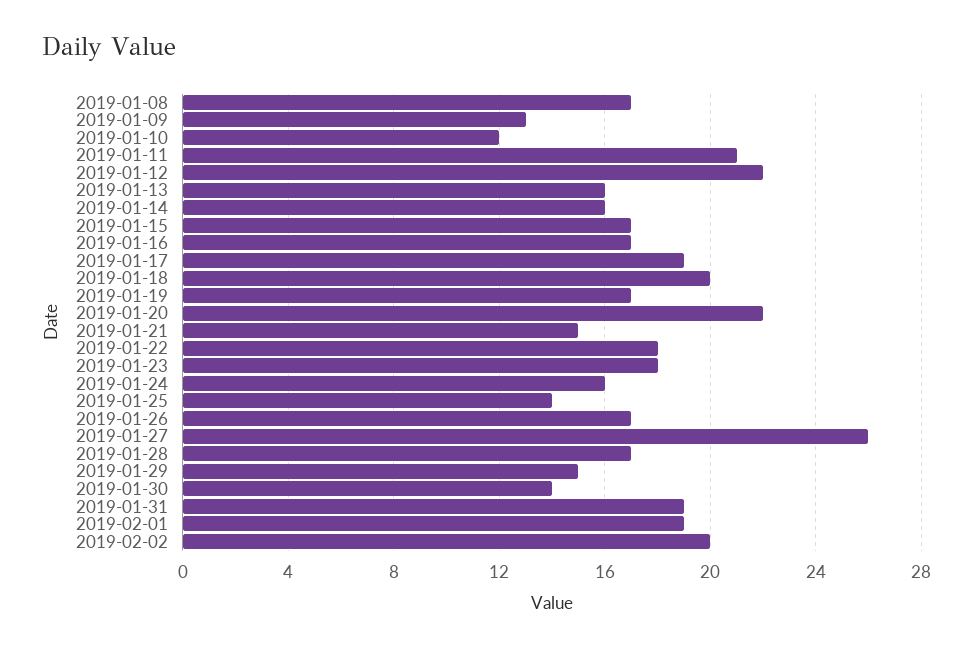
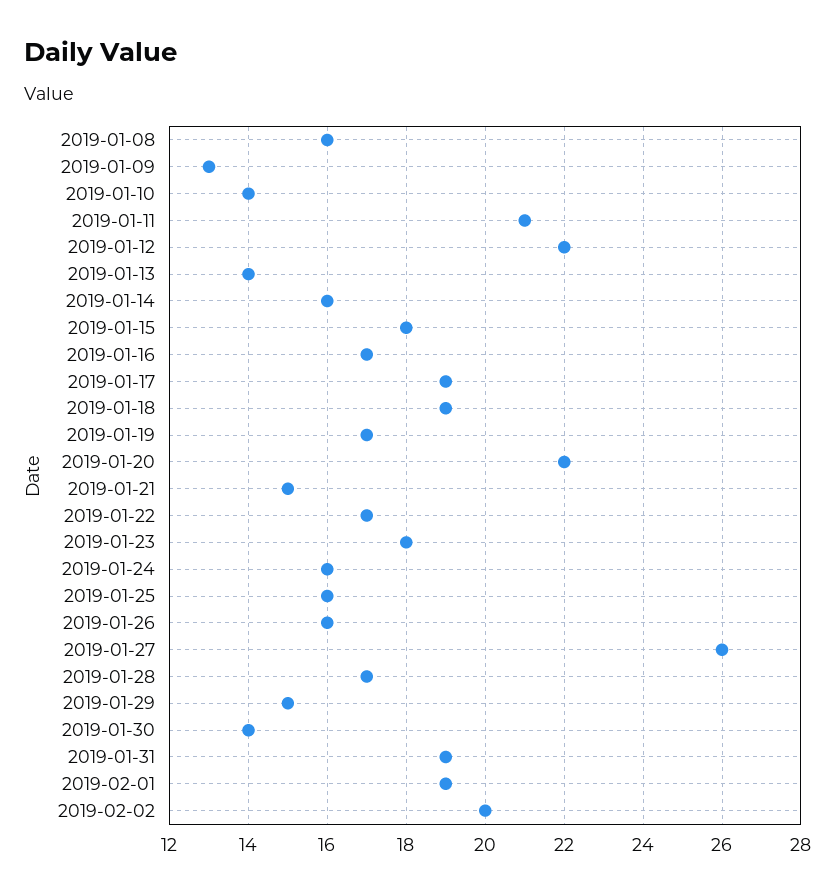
  {
-   "2019-01-08": 17,
+   "2019-01-08": 16,
    "2019-01-09": 13,
-   "2019-01-10": 12,
+   "2019-01-10": 14,
    "2019-01-11": 21,
    "2019-01-12": 22,
-   "2019-01-13": 16,
+   "2019-01-13": 14,
    "2019-01-14": 16,
-   "2019-01-15": 17,
+   "2019-01-15": 18,
    "2019-01-16": 17,
    "2019-01-17": 19,
-   "2019-01-18": 20,
+   "2019-01-18": 19,
    "2019-01-19": 17,
    "2019-01-20": 22,
    "2019-01-21": 15,
-   "2019-01-22": 18,
+   "2019-01-22": 17,
    "2019-01-23": 18,
    "2019-01-24": 16,
-   "2019-01-25": 14,
+   "2019-01-25": 16,
-   "2019-01-26": 17,
+   "2019-01-26": 16,
    "2019-01-27": 26,
    "2019-01-28": 17,
    "2019-01-29": 15,
    "2019-01-30": 14,
    "2019-01-31": 19,
    "2019-02-01": 19,
    "2019-02-02": 20
  }

